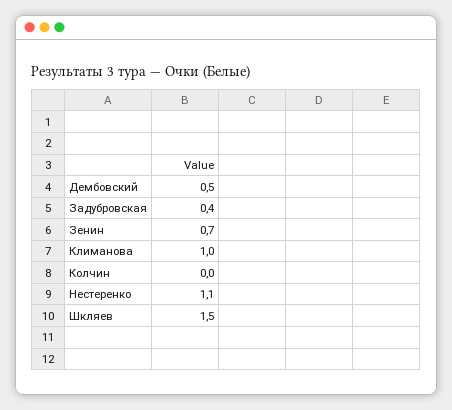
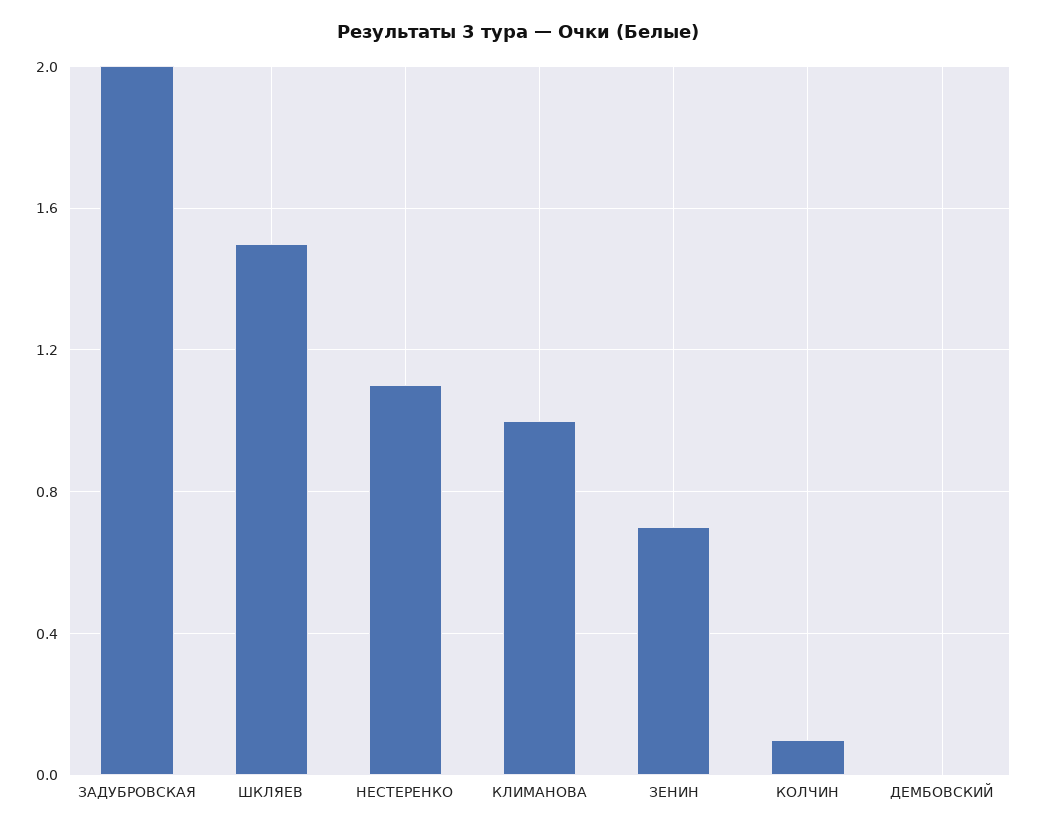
  {
-   "Дембовский": 0.5,
+   "Дембовский": 0,
-   "Задубровская": 0.4,
+   "Задубровская": 2,
    "Зенин": 0.7,
    "Климанова": 1,
-   "Колчин": 0,
+   "Колчин": 0.1,
    "Нестеренко": 1.1,
    "Шкляев": 1.5
  }

